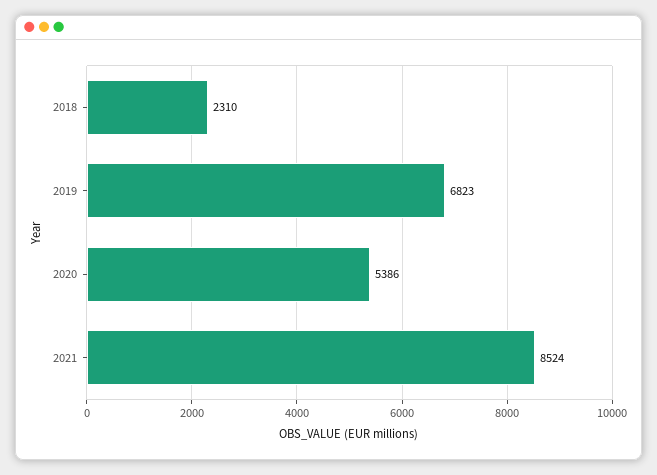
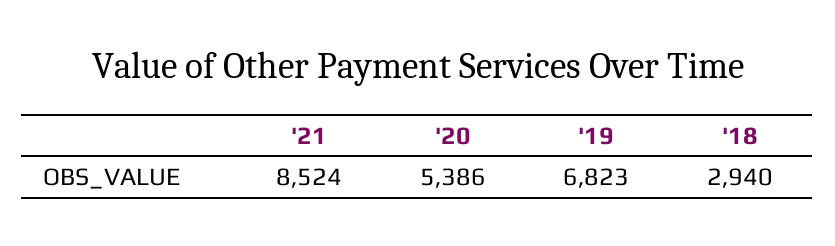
  {
-   "2018": 2310,
+   "2018": 2940,
    "2019": 6823,
    "2020": 5386,
    "2021": 8524
  }

